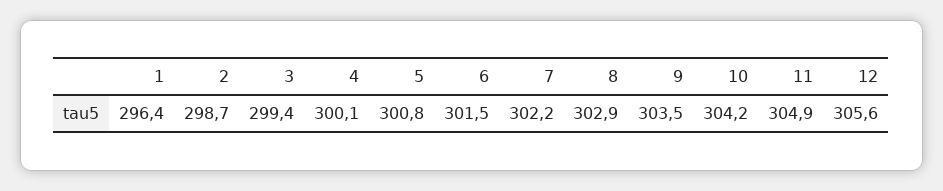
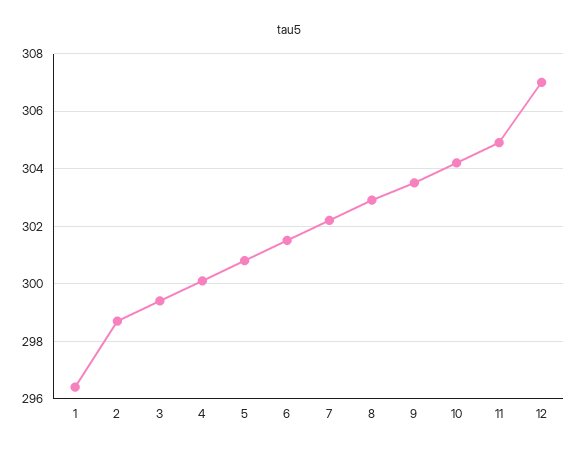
  {
    "1": 296.4,
    "2": 298.7,
    "3": 299.4,
    "4": 300.1,
    "5": 300.8,
    "6": 301.5,
    "7": 302.2,
    "8": 302.9,
    "9": 303.5,
    "10": 304.2,
    "11": 304.9,
-   "12": 305.6
+   "12": 307
  }

